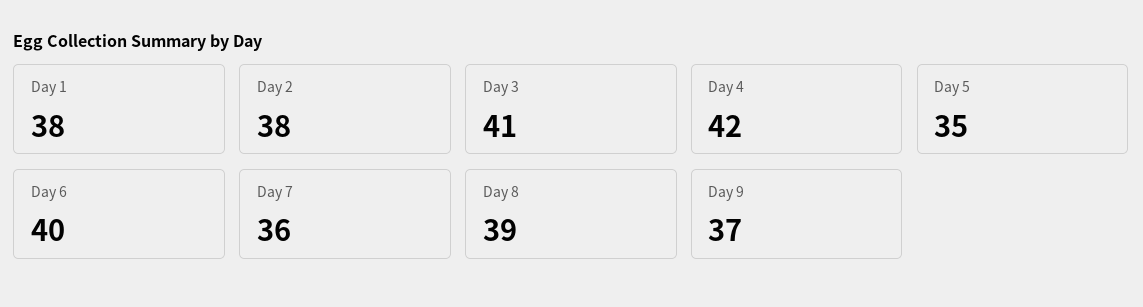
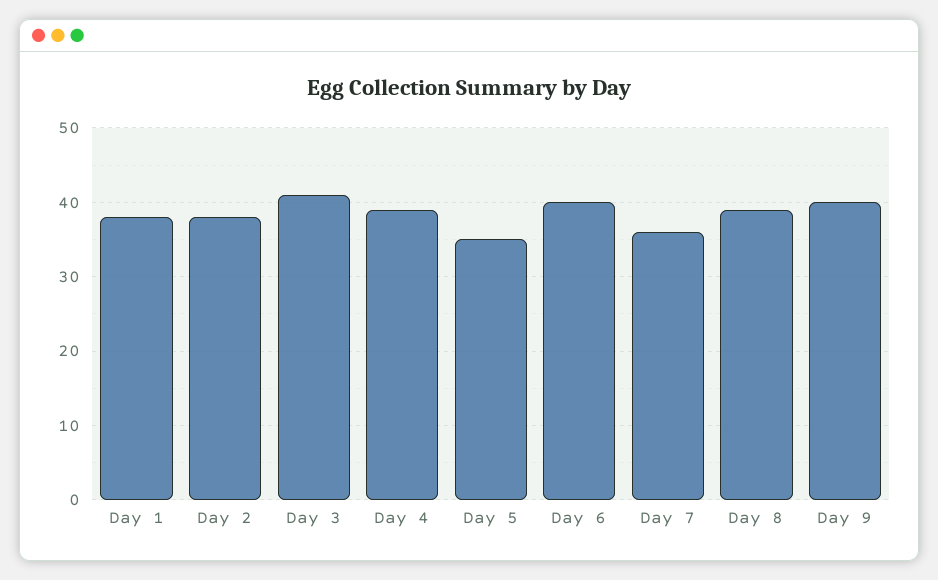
  {
    "Day 1": 38,
    "Day 2": 38,
    "Day 3": 41,
-   "Day 4": 42,
+   "Day 4": 39,
    "Day 5": 35,
    "Day 6": 40,
    "Day 7": 36,
    "Day 8": 39,
-   "Day 9": 37
+   "Day 9": 40
  }

